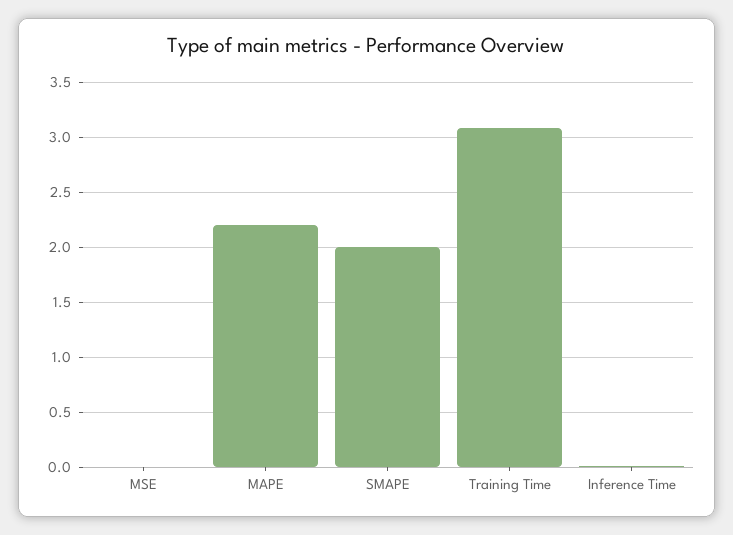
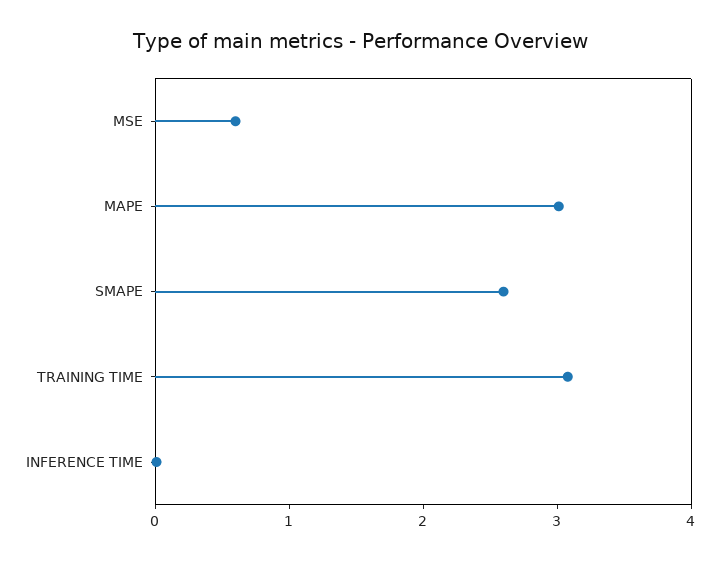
  {
-   "MSE": 0,
+   "MSE": 0.6,
-   "MAPE": 2.2,
+   "MAPE": 3,
-   "SMAPE": 2,
+   "SMAPE": 2.6,
    "Training Time": 3.1,
    "Inference Time": 0
  }

